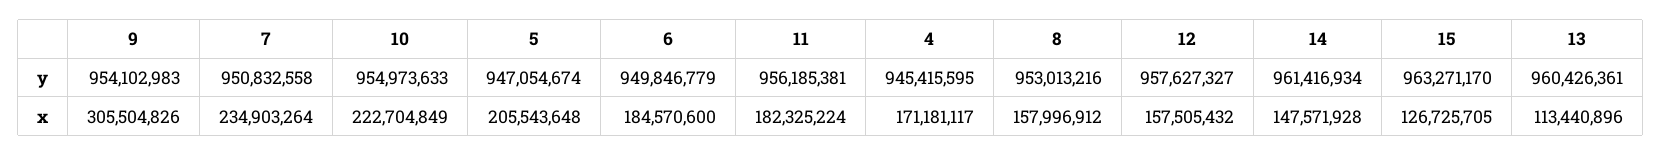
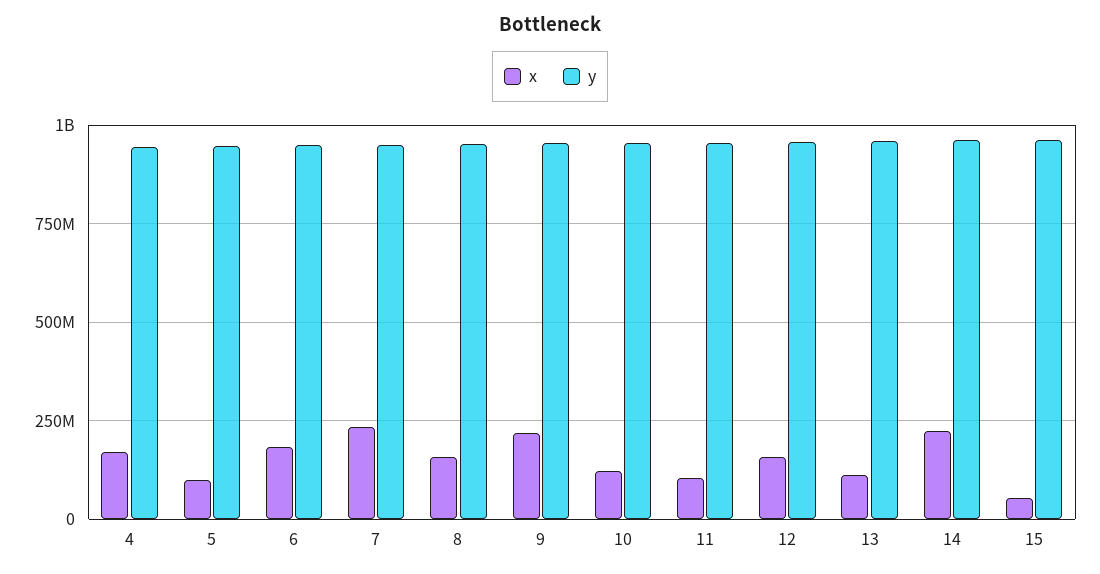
  {
    "y": {
      "9": 954102983,
      "7": 950832558,
      "10": 954973633,
      "5": 947054674,
      "6": 949846779,
      "11": 956185381,
      "4": 945415595,
      "8": 953013216,
      "12": 957627327,
      "14": 961416934,
      "15": 963271170,
      "13": 960426361
    },
    "x": {
-     "9": 305504826,
+     "9": 225000000,
      "7": 234903264,
-     "10": 222704849,
+     "10": 125000000,
-     "5": 205543648,
+     "5": 100000000,
      "6": 184570600,
-     "11": 182325224,
+     "11": 100000000,
      "4": 171181117,
      "8": 157996912,
      "12": 157505432,
-     "14": 147571928,
+     "14": 225000000,
-     "15": 126725705,
+     "15": 50000000,
      "13": 113440896
    }
  }

